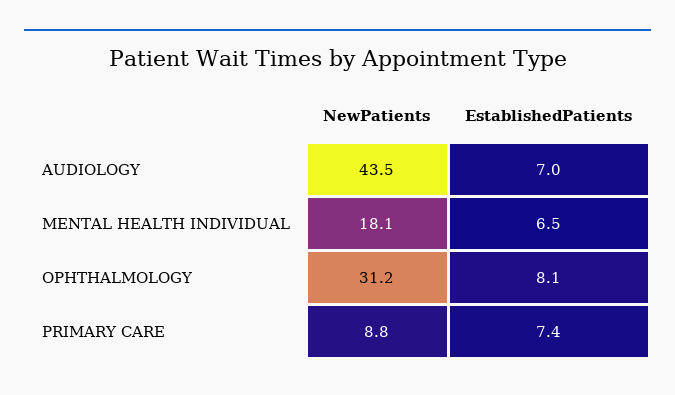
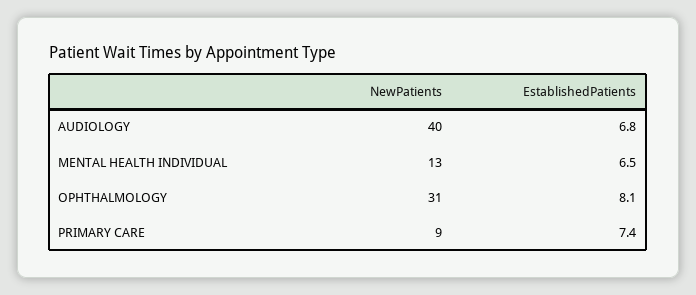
  {
    "NewPatients": {
-     "AUDIOLOGY": 43.5,
+     "AUDIOLOGY": 40,
-     "MENTAL HEALTH INDIVIDUAL": 18.1,
+     "MENTAL HEALTH INDIVIDUAL": 13,
      "OPHTHALMOLOGY": 31.2,
      "PRIMARY CARE": 8.8
    },
    "EstablishedPatients": {
-     "AUDIOLOGY": 7,
+     "AUDIOLOGY": 6.8,
      "MENTAL HEALTH INDIVIDUAL": 6.5,
      "OPHTHALMOLOGY": 8.1,
      "PRIMARY CARE": 7.4
    }
  }

